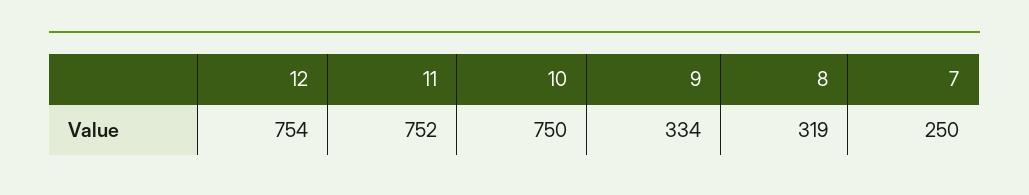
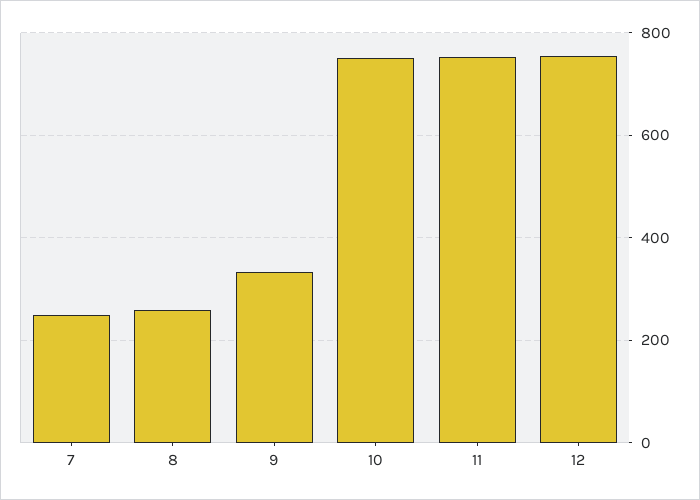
  {
    "12": 754,
    "11": 752,
    "10": 750,
    "9": 334,
-   "8": 319,
+   "8": 260,
    "7": 250
  }

